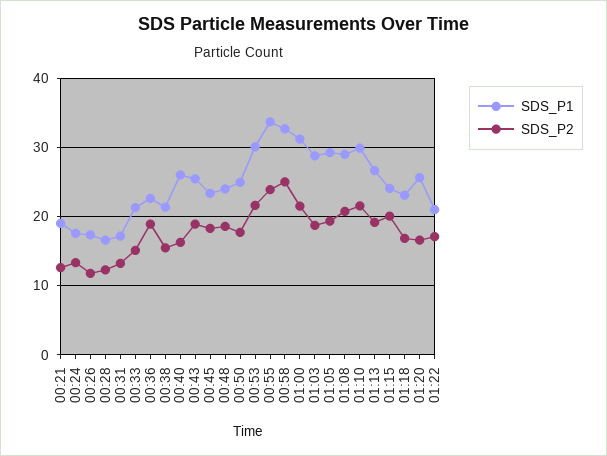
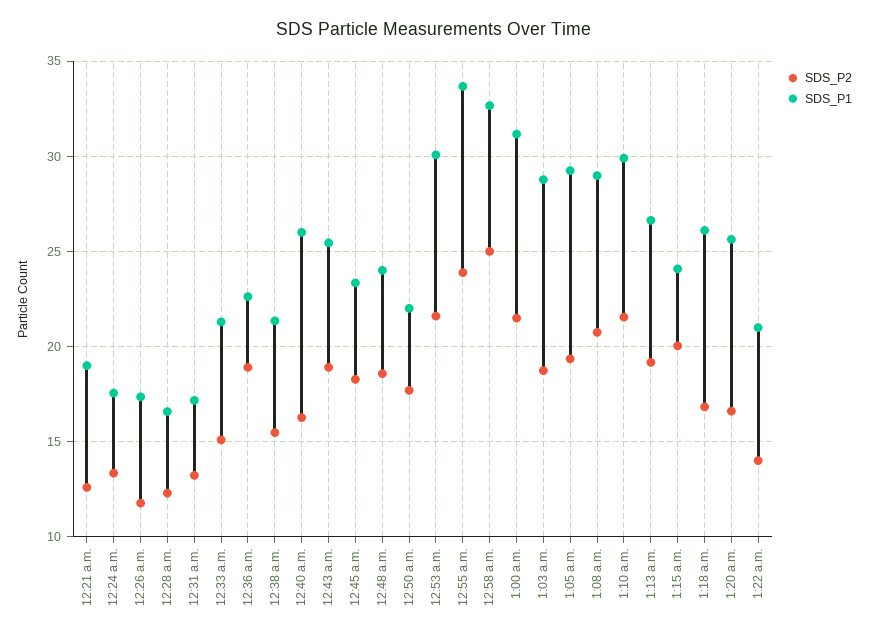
  {
    "SDS_P1": {
      "00:21": 19,
      "00:24": 17.5,
      "00:26": 17.5,
      "00:28": 16.5,
      "00:31": 17,
      "00:33": 21.5,
      "00:36": 22.5,
      "00:38": 21.5,
      "00:40": 26,
      "00:43": 25.5,
      "00:45": 23.5,
      "00:48": 24,
-     "00:50": 25,
+     "00:50": 22,
      "00:53": 30,
      "00:55": 33.5,
      "00:58": 32.5,
      "01:00": 31,
      "01:03": 29,
      "01:05": 29.5,
      "01:08": 29,
      "01:10": 30,
      "01:13": 26.5,
      "01:15": 24,
-     "01:18": 23,
+     "01:18": 26,
      "01:20": 25.5,
      "01:22": 21
    },
    "SDS_P2": {
      "00:21": 12.5,
      "00:24": 13.5,
      "00:26": 12,
      "00:28": 12.5,
      "00:31": 13,
      "00:33": 15,
      "00:36": 19,
      "00:38": 15.5,
      "00:40": 16.5,
      "00:43": 19,
      "00:45": 18.5,
      "00:48": 18.5,
      "00:50": 17.5,
      "00:53": 21.5,
      "00:55": 24,
      "00:58": 25,
      "01:00": 21.5,
      "01:03": 18.5,
      "01:05": 19.5,
      "01:08": 21,
      "01:10": 21.5,
      "01:13": 19,
      "01:15": 20,
      "01:18": 17,
      "01:20": 16.5,
-     "01:22": 17
+     "01:22": 14
    }
  }

